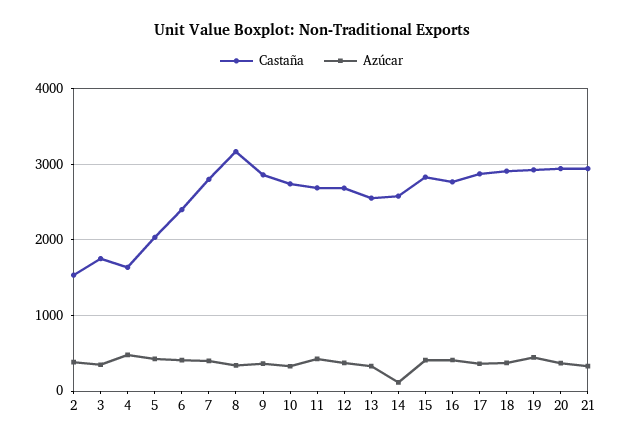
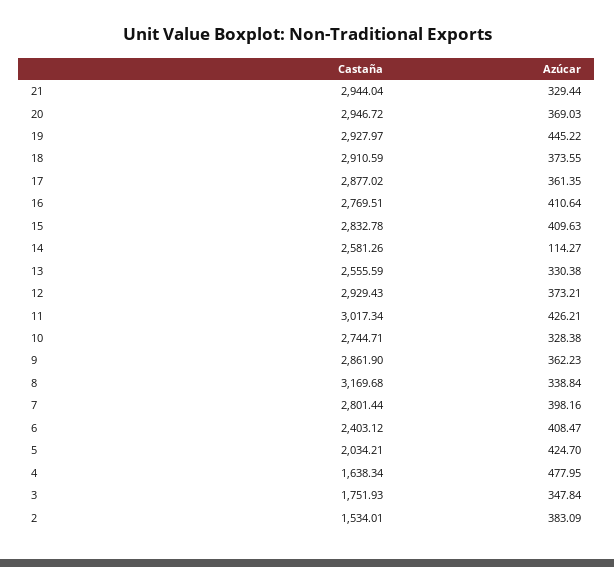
  {
    "Castaña": {
      "2": 1534.01,
      "3": 1751.93,
      "4": 1638.34,
      "5": 2034.21,
      "6": 2403.12,
      "7": 2801.44,
      "8": 3169.68,
      "9": 2861.9,
      "10": 2744.71,
-     "11": 2700,
+     "11": 3017.34,
-     "12": 2700,
+     "12": 2929.43,
      "13": 2555.59,
      "14": 2581.26,
      "15": 2832.78,
      "16": 2769.51,
      "17": 2877.02,
      "18": 2910.59,
      "19": 2927.97,
      "20": 2946.72,
      "21": 2944.04
    },
    "Azúcar": {
      "2": 383.09,
      "3": 347.84,
      "4": 477.95,
      "5": 424.7,
      "6": 408.47,
      "7": 398.16,
      "8": 338.84,
      "9": 362.23,
      "10": 328.38,
      "11": 426.21,
      "12": 373.21,
      "13": 330.38,
      "14": 114.27,
      "15": 409.63,
      "16": 410.64,
      "17": 361.35,
      "18": 373.55,
      "19": 445.22,
      "20": 369.03,
      "21": 329.44
    }
  }

